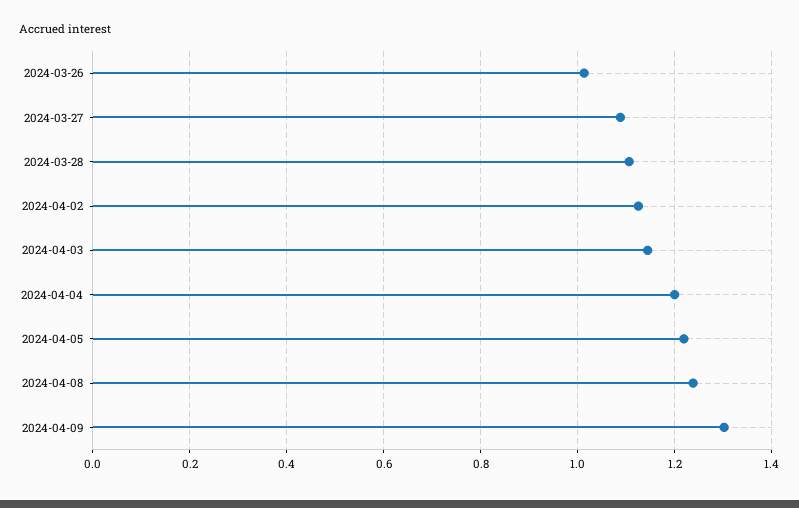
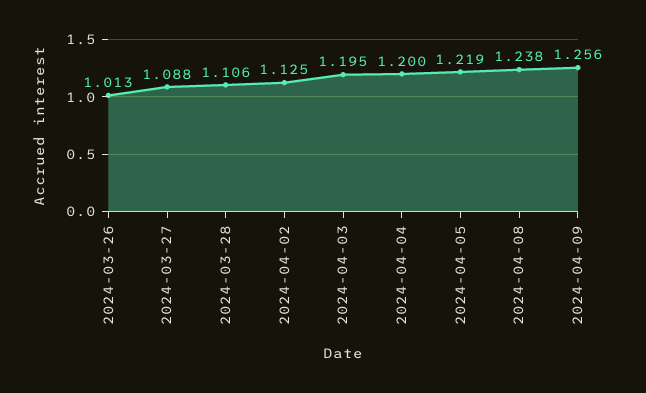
  {
    "2024-03-26": 1.013,
    "2024-03-27": 1.088,
    "2024-03-28": 1.106,
    "2024-04-02": 1.125,
-   "2024-04-03": 1.14,
+   "2024-04-03": 1.195,
    "2024-04-04": 1.2,
    "2024-04-05": 1.219,
    "2024-04-08": 1.238,
-   "2024-04-09": 1.3
+   "2024-04-09": 1.256
  }

